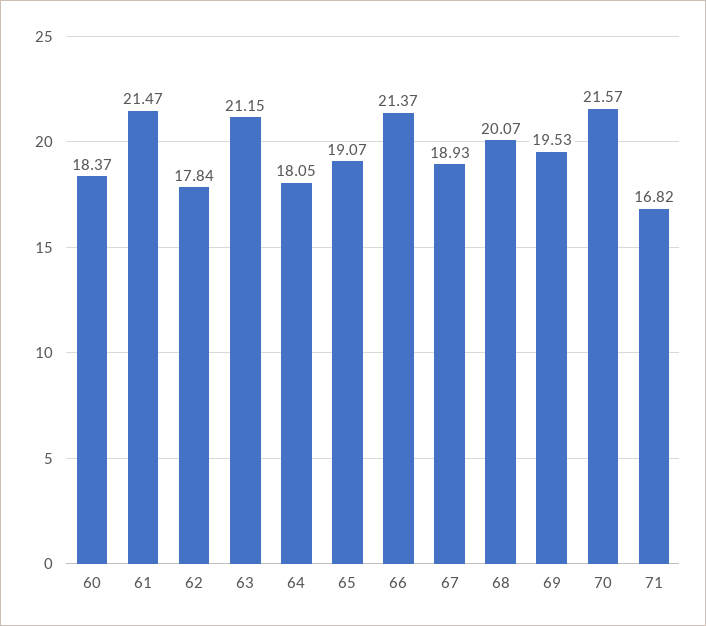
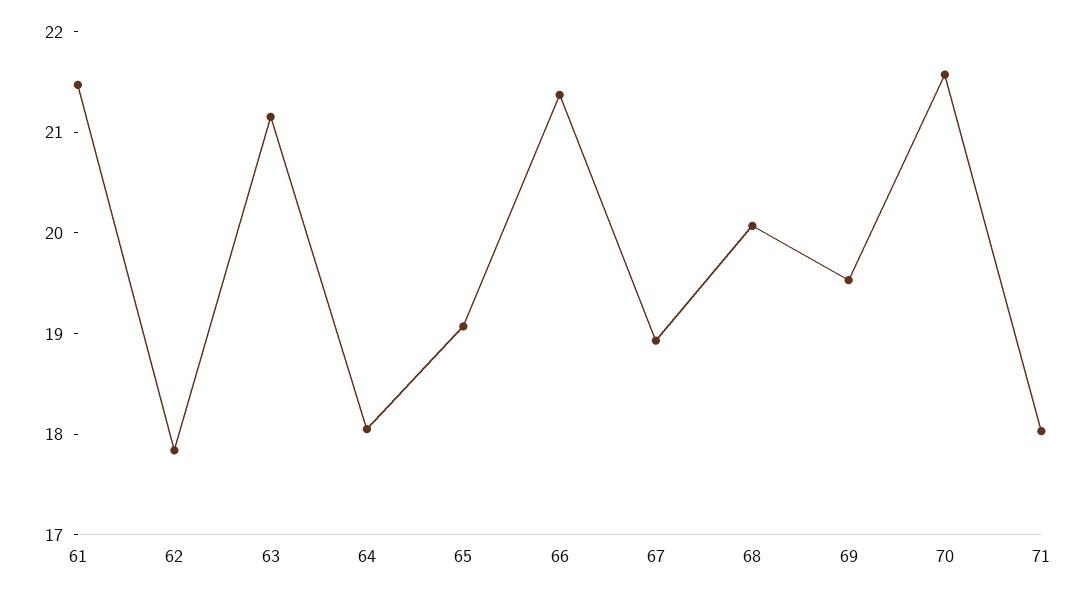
  {
-   "60": 18.37,
    "61": 21.47,
    "62": 17.84,
    "63": 21.15,
    "64": 18.05,
    "65": 19.07,
    "66": 21.37,
    "67": 18.93,
    "68": 20.07,
    "69": 19.53,
    "70": 21.57,
-   "71": 16.82
+   "71": 18
  }

